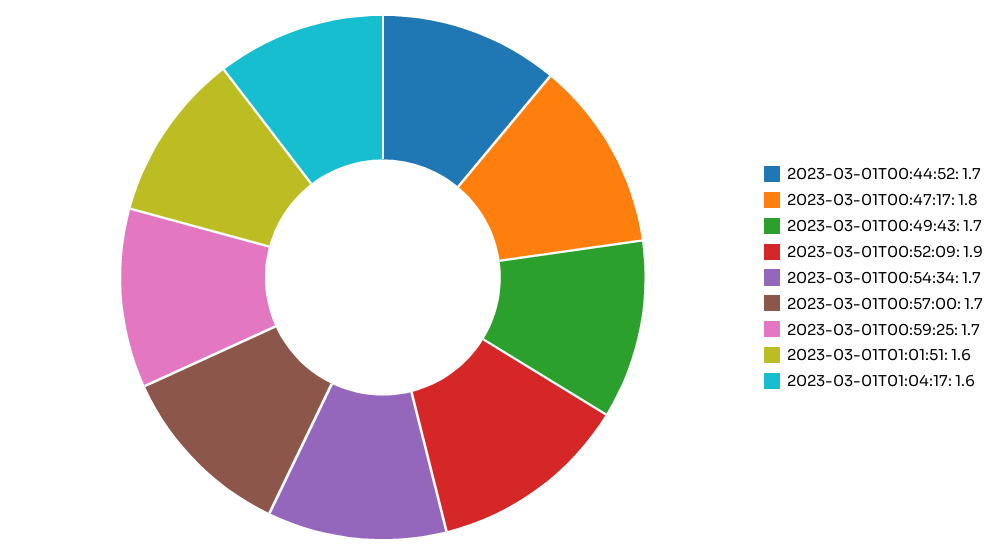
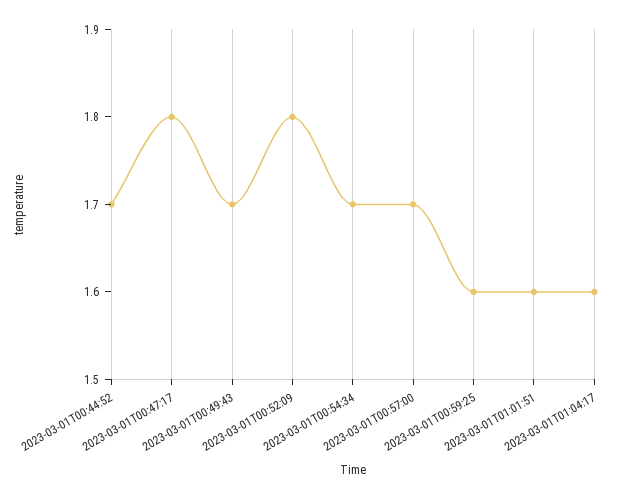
  {
    "2023-03-01T00:44:52": 1.7,
    "2023-03-01T00:47:17": 1.8,
    "2023-03-01T00:49:43": 1.7,
-   "2023-03-01T00:52:09": 1.9,
+   "2023-03-01T00:52:09": 1.8,
    "2023-03-01T00:54:34": 1.7,
    "2023-03-01T00:57:00": 1.7,
-   "2023-03-01T00:59:25": 1.7,
+   "2023-03-01T00:59:25": 1.6,
    "2023-03-01T01:01:51": 1.6,
    "2023-03-01T01:04:17": 1.6
  }

